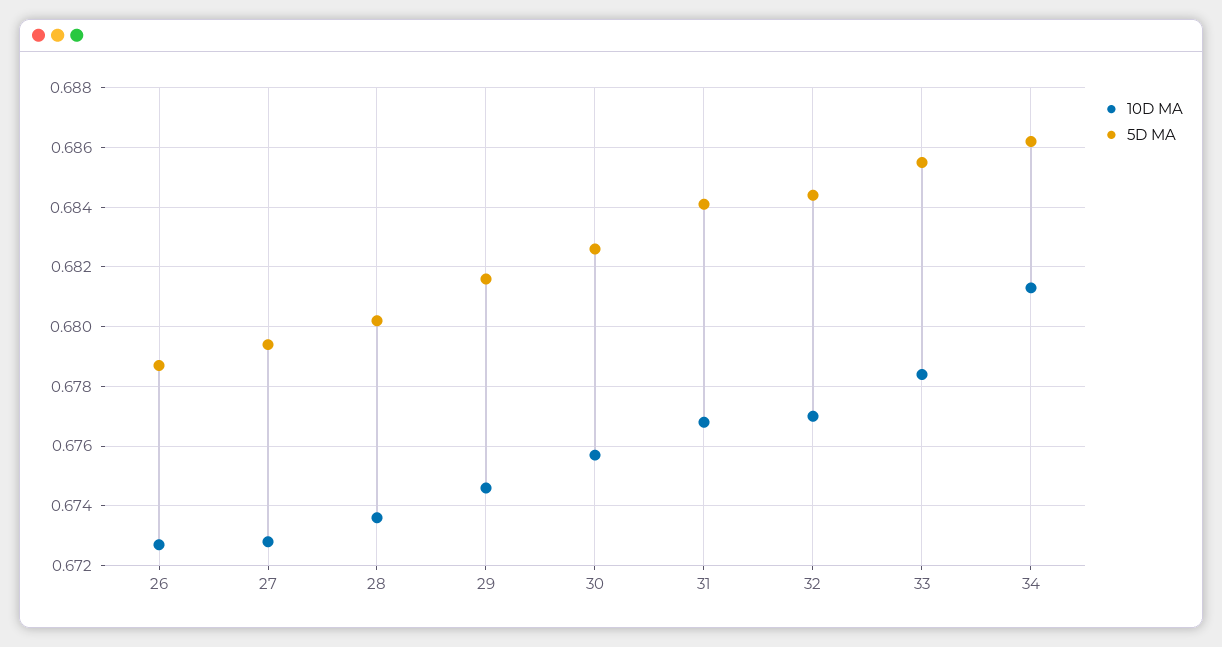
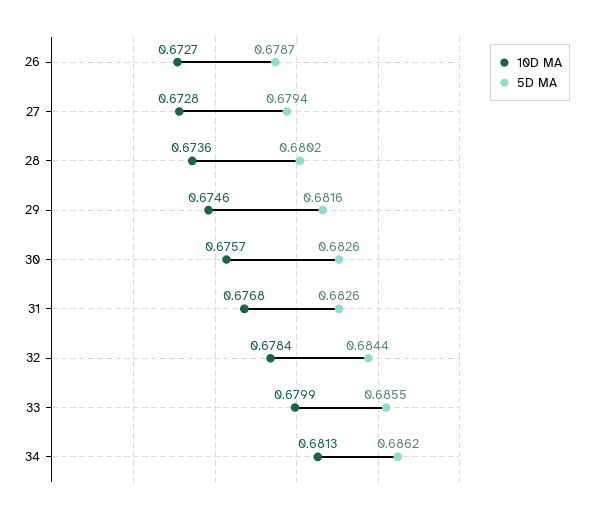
  {
    "10D MA": {
      "26": 0.6727,
      "27": 0.6728,
      "28": 0.6736,
      "29": 0.6746,
      "30": 0.6757,
      "31": 0.6768,
-     "32": 0.677,
+     "32": 0.6784,
-     "33": 0.6785,
+     "33": 0.6799,
      "34": 0.6813
    },
    "5D MA": {
      "26": 0.6787,
      "27": 0.6794,
      "28": 0.6802,
      "29": 0.6816,
      "30": 0.6826,
-     "31": 0.684,
+     "31": 0.6826,
      "32": 0.6844,
      "33": 0.6855,
      "34": 0.6862
    }
  }

